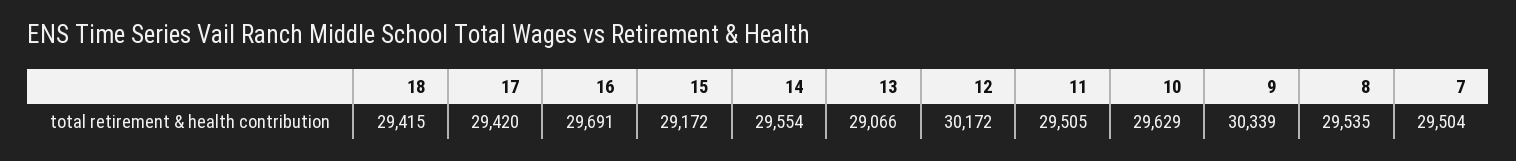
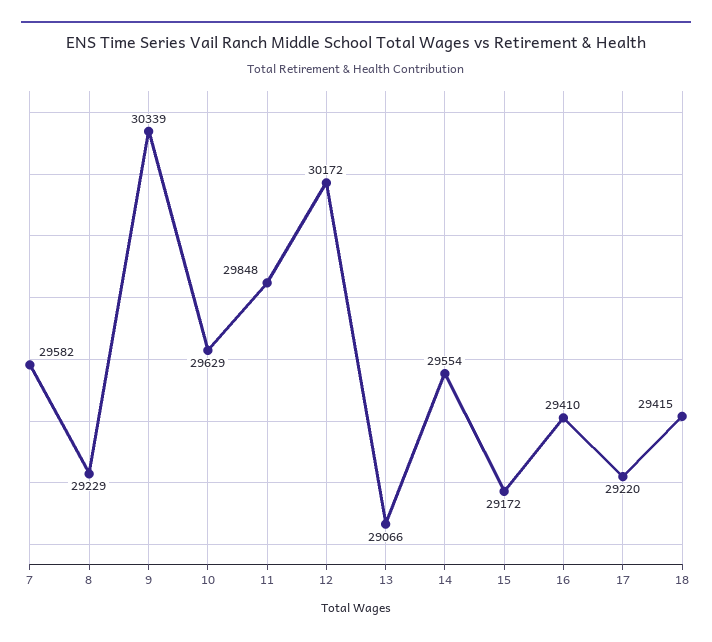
  {
    "18": 29415,
-   "17": 29420,
+   "17": 29220,
-   "16": 29691,
+   "16": 29410,
    "15": 29172,
    "14": 29554,
    "13": 29066,
    "12": 30172,
-   "11": 29505,
+   "11": 29848,
    "10": 29629,
    "9": 30339,
-   "8": 29535,
+   "8": 29229,
-   "7": 29504
+   "7": 29582
  }

